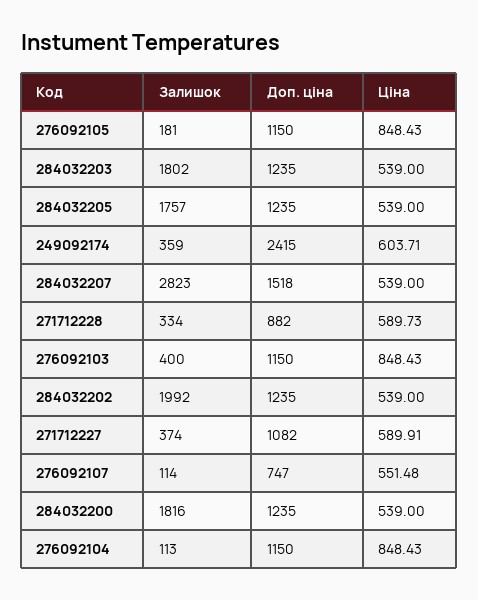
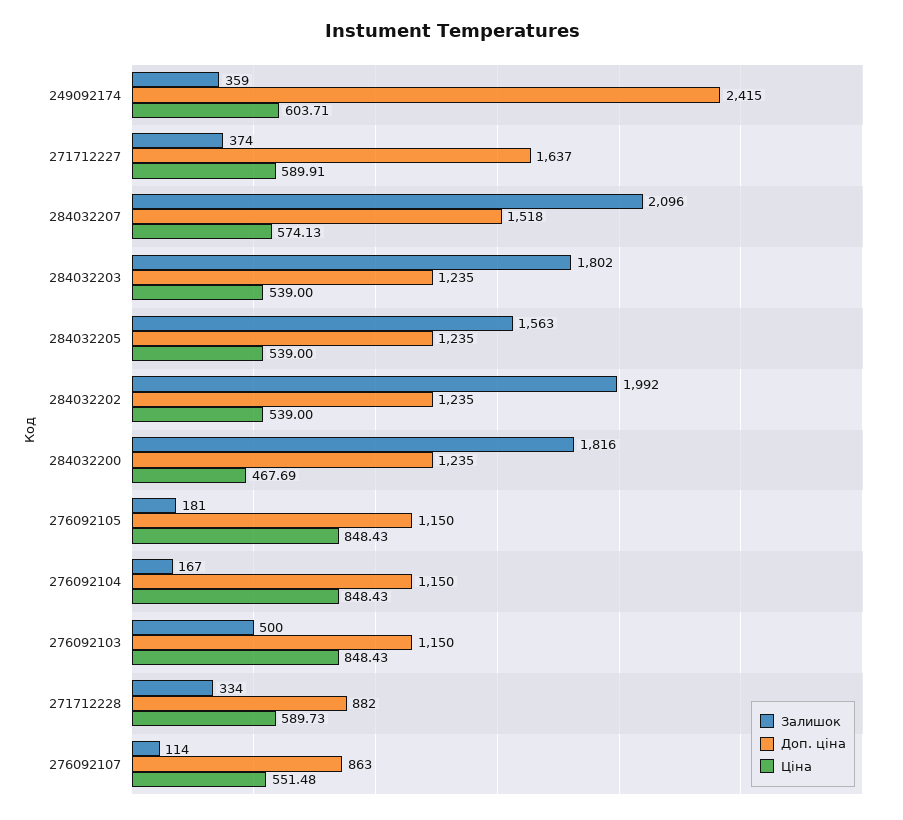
  {
    "Залишок": {
      "276092105": 181,
      "284032203": 1802,
-     "284032205": 1757,
+     "284032205": 1563,
      "249092174": 359,
-     "284032207": 2823,
+     "284032207": 2096,
      "271712228": 334,
-     "276092103": 400,
+     "276092103": 500,
      "284032202": 1992,
      "271712227": 374,
      "276092107": 114,
      "284032200": 1816,
-     "276092104": 113
+     "276092104": 167
    },
    "Доп. ціна": {
      "276092105": 1150,
      "284032203": 1235,
      "284032205": 1235,
      "249092174": 2415,
      "284032207": 1518,
      "271712228": 882,
      "276092103": 1150,
      "284032202": 1235,
-     "271712227": 1082,
+     "271712227": 1637,
-     "276092107": 747,
+     "276092107": 863,
      "284032200": 1235,
      "276092104": 1150
    },
    "Ціна": {
      "276092105": 848.43,
      "284032203": 539,
      "284032205": 539,
      "249092174": 603.71,
-     "284032207": 539,
+     "284032207": 574.13,
      "271712228": 589.73,
      "276092103": 848.43,
      "284032202": 539,
      "271712227": 589.91,
      "276092107": 551.48,
-     "284032200": 539,
+     "284032200": 467.69,
      "276092104": 848.43
    }
  }

